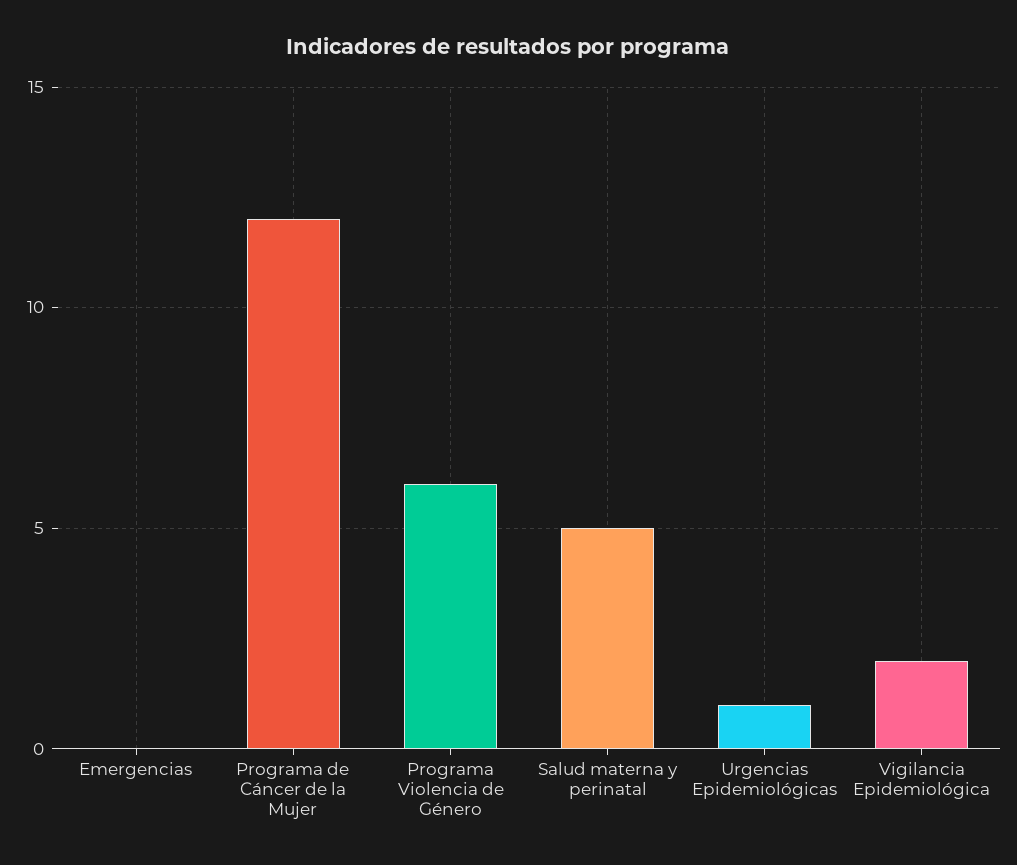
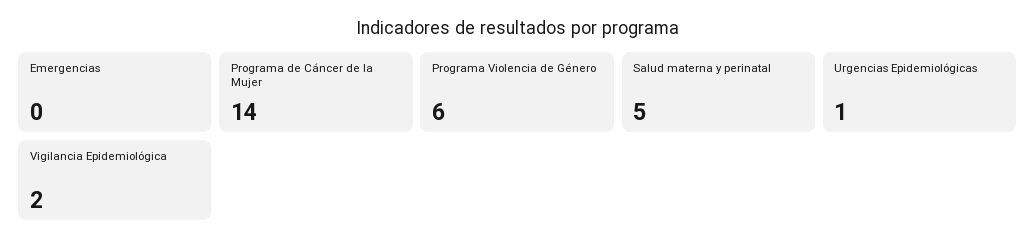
  {
    "Emergencias": 0,
-   "Programa de Cáncer de la Mujer": 12,
+   "Programa de Cáncer de la Mujer": 14,
    "Programa Violencia de Género": 6,
    "Salud materna y perinatal": 5,
    "Urgencias Epidemiológicas": 1,
    "Vigilancia Epidemiológica": 2
  }

